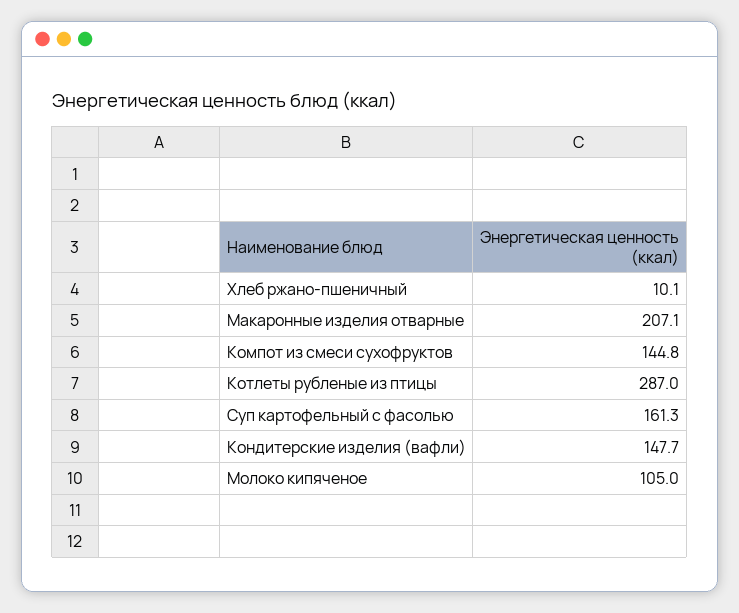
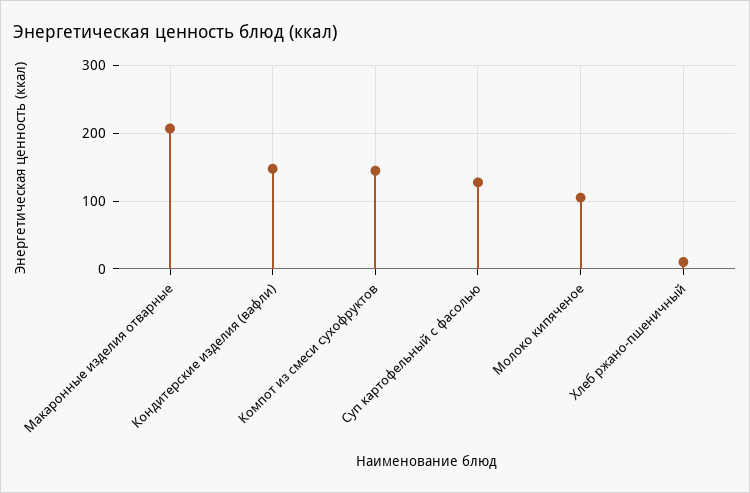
  {
    "Хлеб ржано-пшеничный": 10.1,
    "Макаронные изделия отварные": 207.1,
    "Компот из смеси сухофруктов": 144.8,
-   "Котлеты рубленые из птицы": 287,
-   "Суп картофельный с фасолью": 161.3,
+   "Суп картофельный с фасолью": 130,
    "Кондитерские изделия (вафли)": 147.7,
    "Молоко кипяченое": 105
  }

